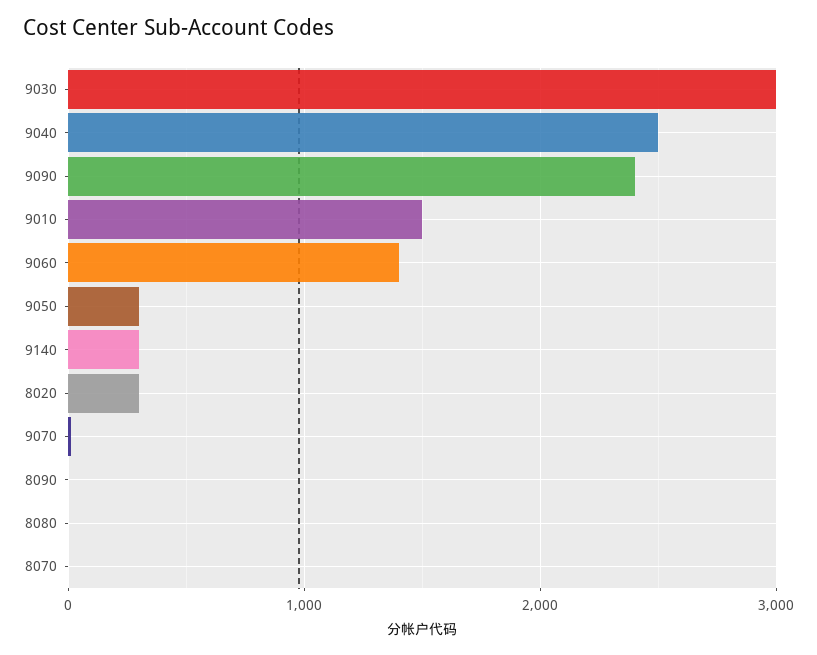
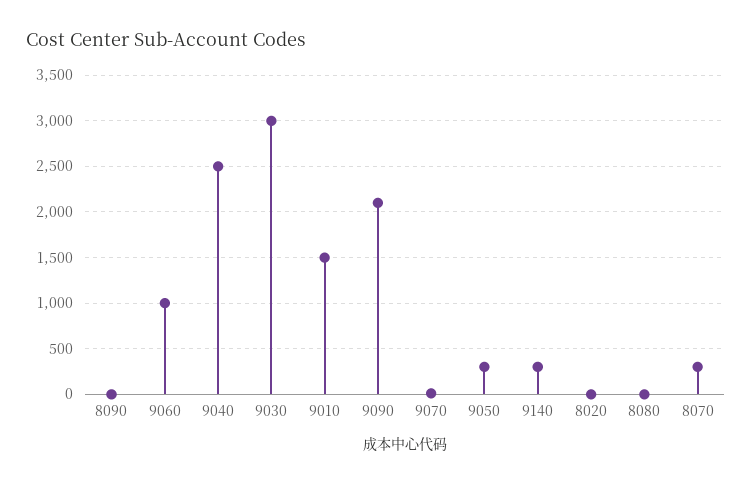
  {
    "9030": 3000,
    "9040": 2500,
-   "9090": 2400,
+   "9090": 2100,
    "9010": 1500,
-   "9060": 1400,
+   "9060": 1000,
    "9050": 300,
    "9140": 300,
-   "8020": 300,
+   "8020": 0,
    "9070": 0,
    "8090": 0,
    "8080": 0,
-   "8070": 0
+   "8070": 300
  }

